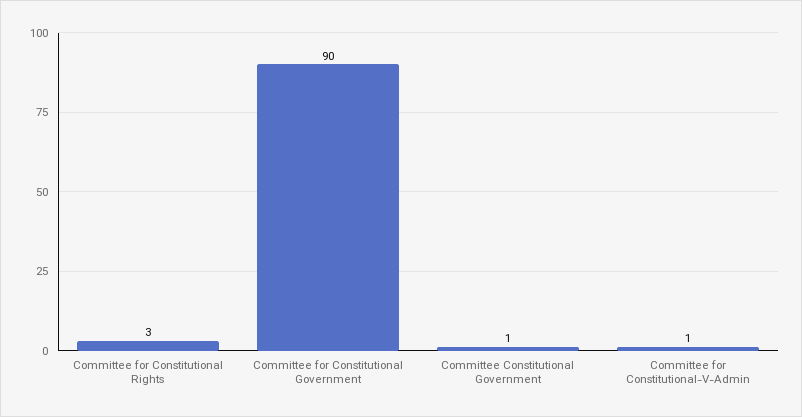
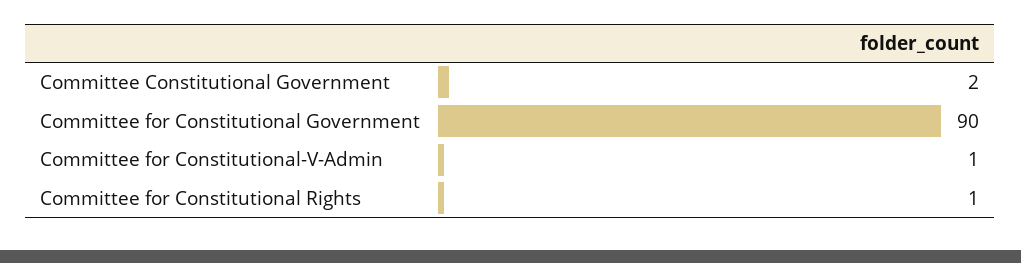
  {
-   "Committee for Constitutional Rights": 3,
+   "Committee for Constitutional Rights": 1,
    "Committee for Constitutional Government": 90,
-   "Committee Constitutional Government": 1,
+   "Committee Constitutional Government": 2,
    "Committee for Constitutional-V-Admin": 1
  }

